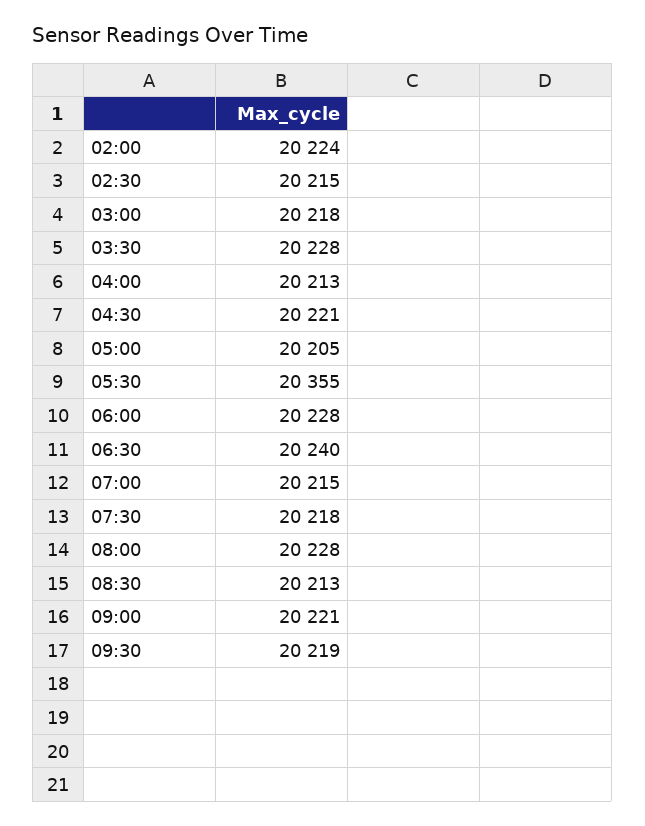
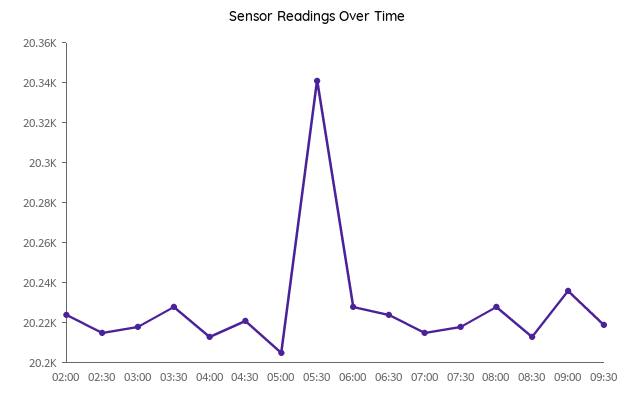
  {
    "02:00": 20224,
    "02:30": 20215,
    "03:00": 20218,
    "03:30": 20228,
    "04:00": 20213,
    "04:30": 20221,
    "05:00": 20205,
-   "05:30": 20355,
+   "05:30": 20340,
    "06:00": 20228,
-   "06:30": 20240,
+   "06:30": 20225,
    "07:00": 20215,
    "07:30": 20218,
    "08:00": 20228,
    "08:30": 20213,
-   "09:00": 20221,
+   "09:00": 20235,
    "09:30": 20219
  }

